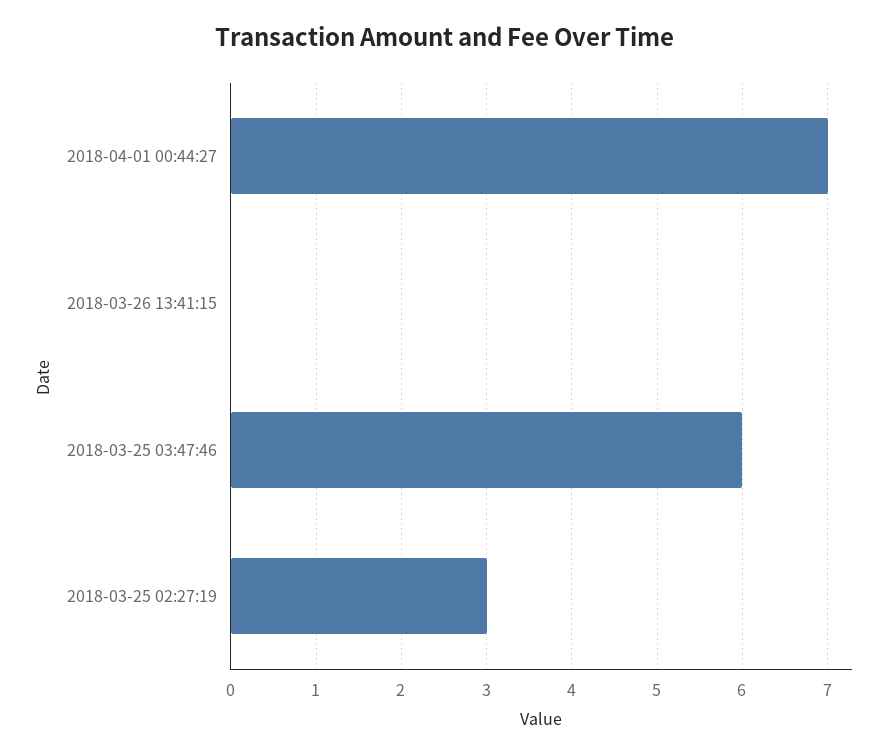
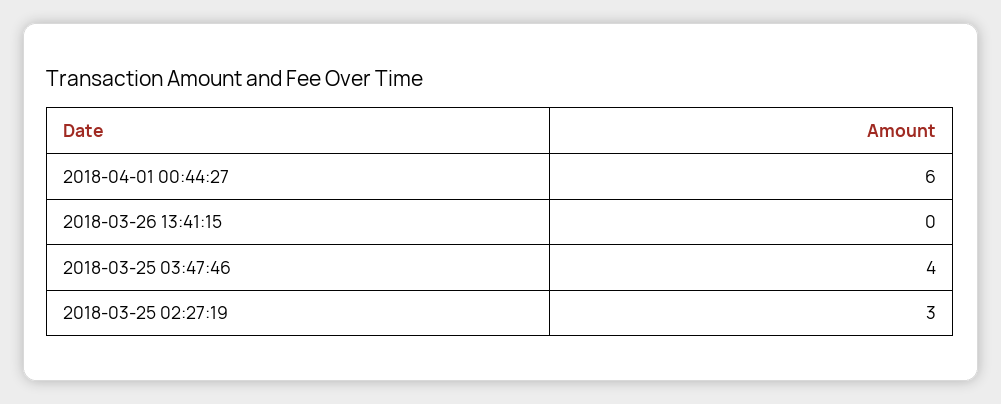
  {
-   "2018-04-01 00:44:27": 7,
+   "2018-04-01 00:44:27": 6,
    "2018-03-26 13:41:15": 0,
-   "2018-03-25 03:47:46": 6,
+   "2018-03-25 03:47:46": 4,
    "2018-03-25 02:27:19": 3
  }

